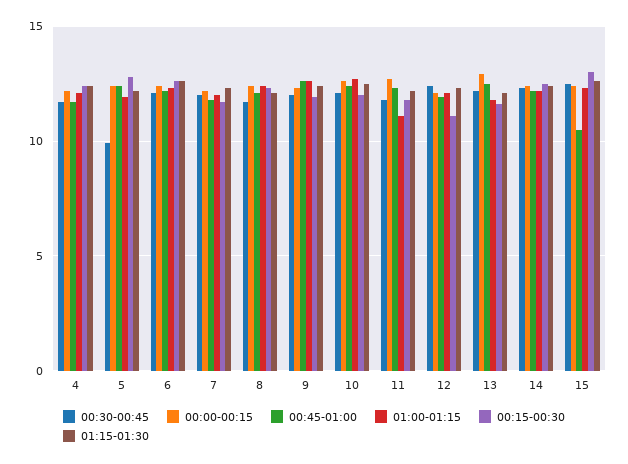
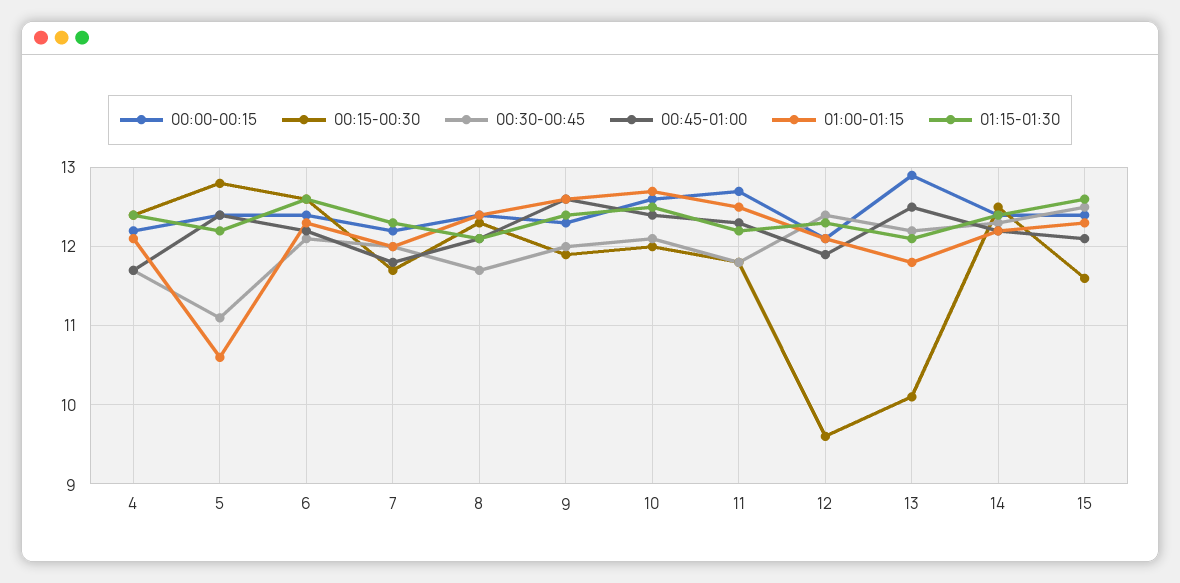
  {
    "00:30-00:45": {
      "4": 11.7,
-     "5": 10,
+     "5": 11.1,
      "6": 12.1,
      "7": 12,
      "8": 11.7,
      "9": 12,
      "10": 12.1,
      "11": 11.8,
      "12": 12.4,
      "13": 12.2,
      "14": 12.3,
      "15": 12.5
    },
    "00:00-00:15": {
      "4": 12.2,
      "5": 12.4,
      "6": 12.4,
      "7": 12.2,
      "8": 12.4,
      "9": 12.3,
      "10": 12.6,
      "11": 12.7,
      "12": 12.1,
      "13": 12.9,
      "14": 12.4,
      "15": 12.4
    },
    "00:45-01:00": {
      "4": 11.7,
      "5": 12.4,
      "6": 12.2,
      "7": 11.8,
      "8": 12.1,
      "9": 12.6,
      "10": 12.4,
      "11": 12.3,
      "12": 11.9,
      "13": 12.5,
      "14": 12.2,
-     "15": 10.5
+     "15": 12.1
    },
    "01:00-01:15": {
      "4": 12.1,
-     "5": 12,
+     "5": 10.6,
      "6": 12.3,
      "7": 12,
      "8": 12.4,
      "9": 12.6,
      "10": 12.7,
-     "11": 11,
+     "11": 12.5,
      "12": 12.1,
      "13": 11.8,
      "14": 12.2,
      "15": 12.3
    },
    "00:15-00:30": {
      "4": 12.4,
      "5": 12.8,
      "6": 12.6,
      "7": 11.7,
      "8": 12.3,
      "9": 11.9,
      "10": 12,
      "11": 11.8,
-     "12": 11,
+     "12": 9.6,
-     "13": 11.5,
+     "13": 10.1,
      "14": 12.5,
-     "15": 13
+     "15": 11.6
    },
    "01:15-01:30": {
      "4": 12.4,
      "5": 12.2,
      "6": 12.6,
      "7": 12.3,
      "8": 12.1,
      "9": 12.4,
      "10": 12.5,
      "11": 12.2,
      "12": 12.3,
      "13": 12.1,
      "14": 12.4,
      "15": 12.6
    }
  }

